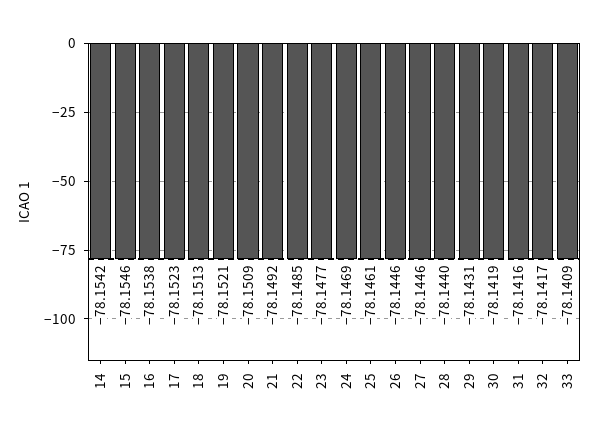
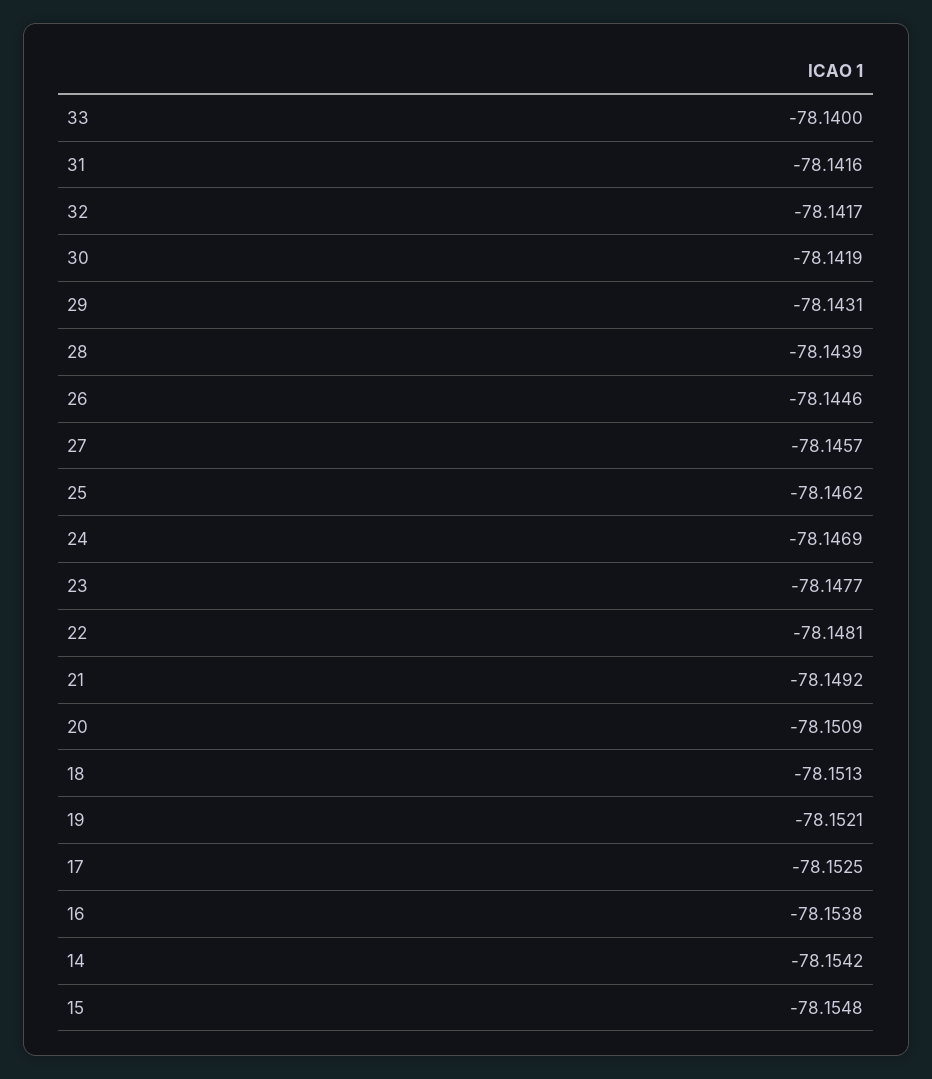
  {
    "14": -78.1542,
-   "15": -78.1546,
+   "15": -78.1548,
    "16": -78.1538,
-   "17": -78.1523,
+   "17": -78.1525,
    "18": -78.1513,
    "19": -78.1521,
    "20": -78.1509,
    "21": -78.1492,
-   "22": -78.1485,
+   "22": -78.1481,
    "23": -78.1477,
    "24": -78.1469,
-   "25": -78.1461,
+   "25": -78.1462,
    "26": -78.1446,
-   "27": -78.1446,
+   "27": -78.1457,
-   "28": -78.144,
+   "28": -78.1439,
    "29": -78.1431,
    "30": -78.1419,
    "31": -78.1416,
    "32": -78.1417,
-   "33": -78.1409
+   "33": -78.14
  }

